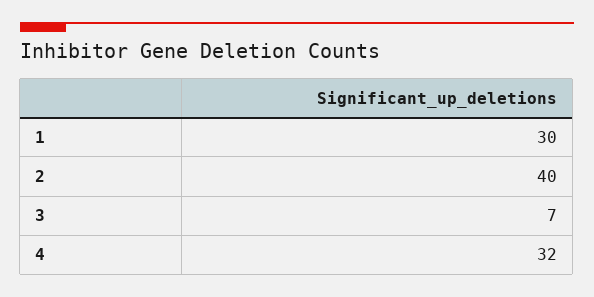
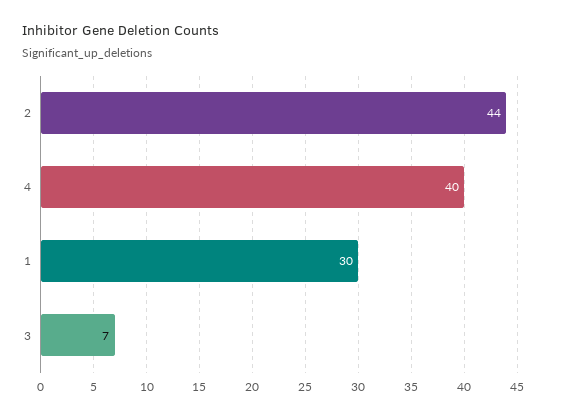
  {
    "1": 30,
-   "2": 40,
+   "2": 44,
    "3": 7,
-   "4": 32
+   "4": 40
  }

